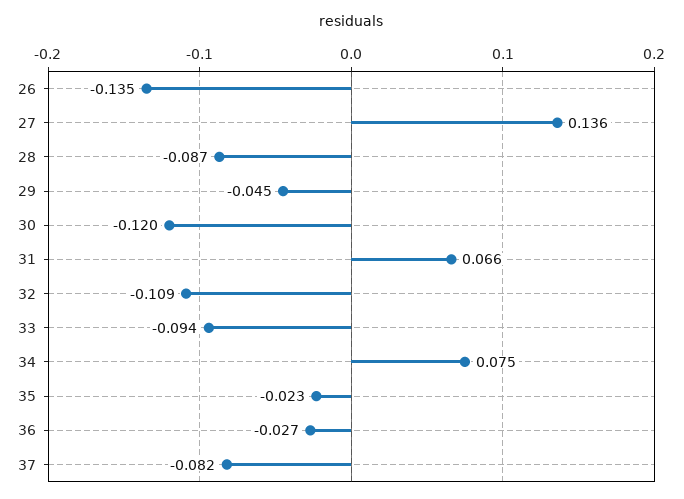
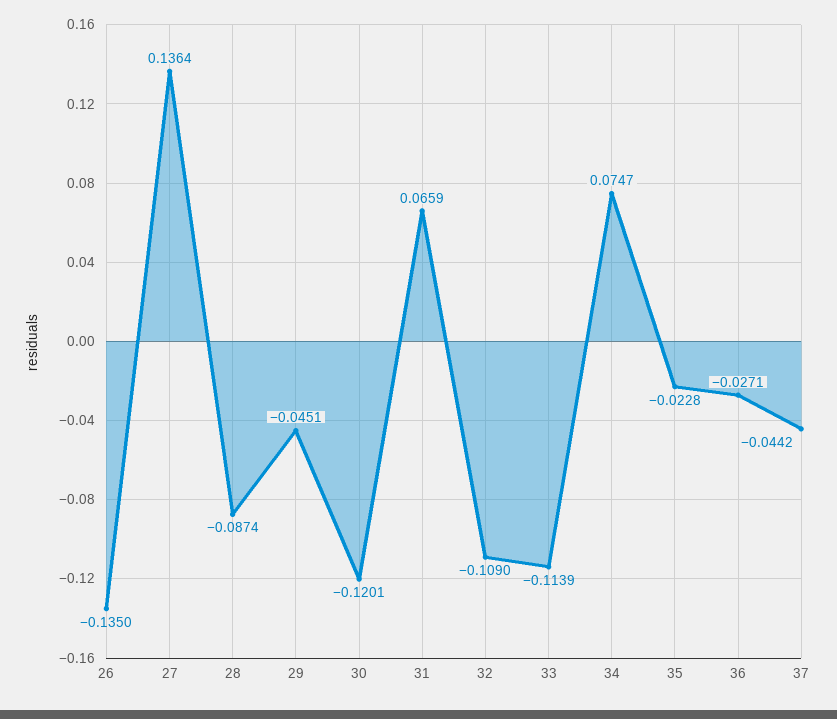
  {
    "26": -0.135,
    "27": 0.1364,
    "28": -0.0874,
    "29": -0.0451,
    "30": -0.1201,
    "31": 0.0659,
    "32": -0.109,
-   "33": -0.094,
+   "33": -0.1139,
    "34": 0.0747,
    "35": -0.0228,
    "36": -0.0271,
-   "37": -0.082
+   "37": -0.0442
  }

